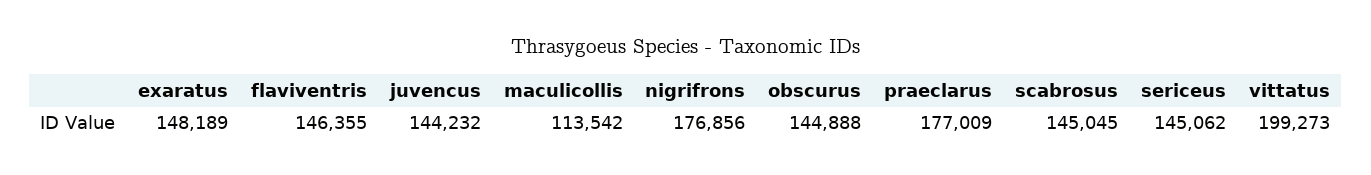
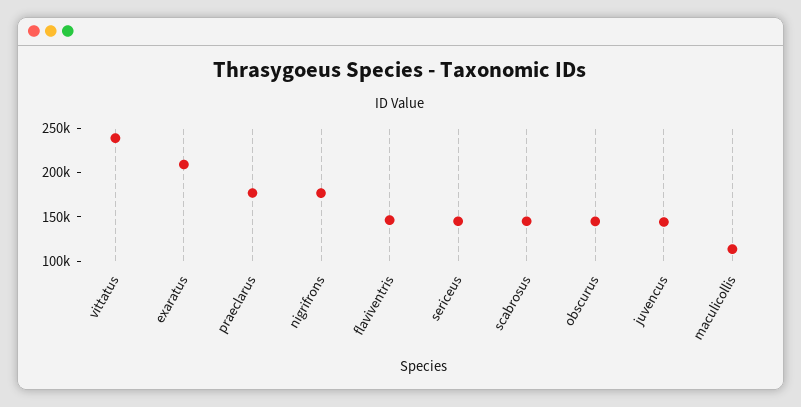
  {
-   "exaratus": 148189,
+   "exaratus": 210000,
    "flaviventris": 146355,
    "juvencus": 144232,
    "maculicollis": 113542,
    "nigrifrons": 176856,
    "obscurus": 144888,
    "praeclarus": 177009,
    "scabrosus": 145045,
    "sericeus": 145062,
-   "vittatus": 199273
+   "vittatus": 240000
  }

